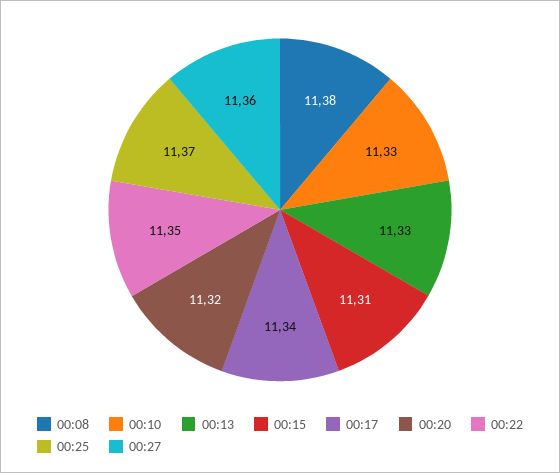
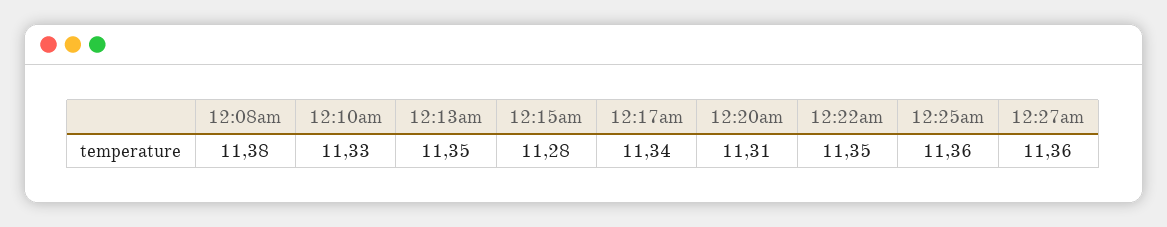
  {
    "00:08": 11.38,
    "00:10": 11.33,
-   "00:13": 11.33,
+   "00:13": 11.35,
-   "00:15": 11.31,
+   "00:15": 11.28,
    "00:17": 11.34,
-   "00:20": 11.32,
+   "00:20": 11.31,
    "00:22": 11.35,
-   "00:25": 11.37,
+   "00:25": 11.36,
    "00:27": 11.36
  }

